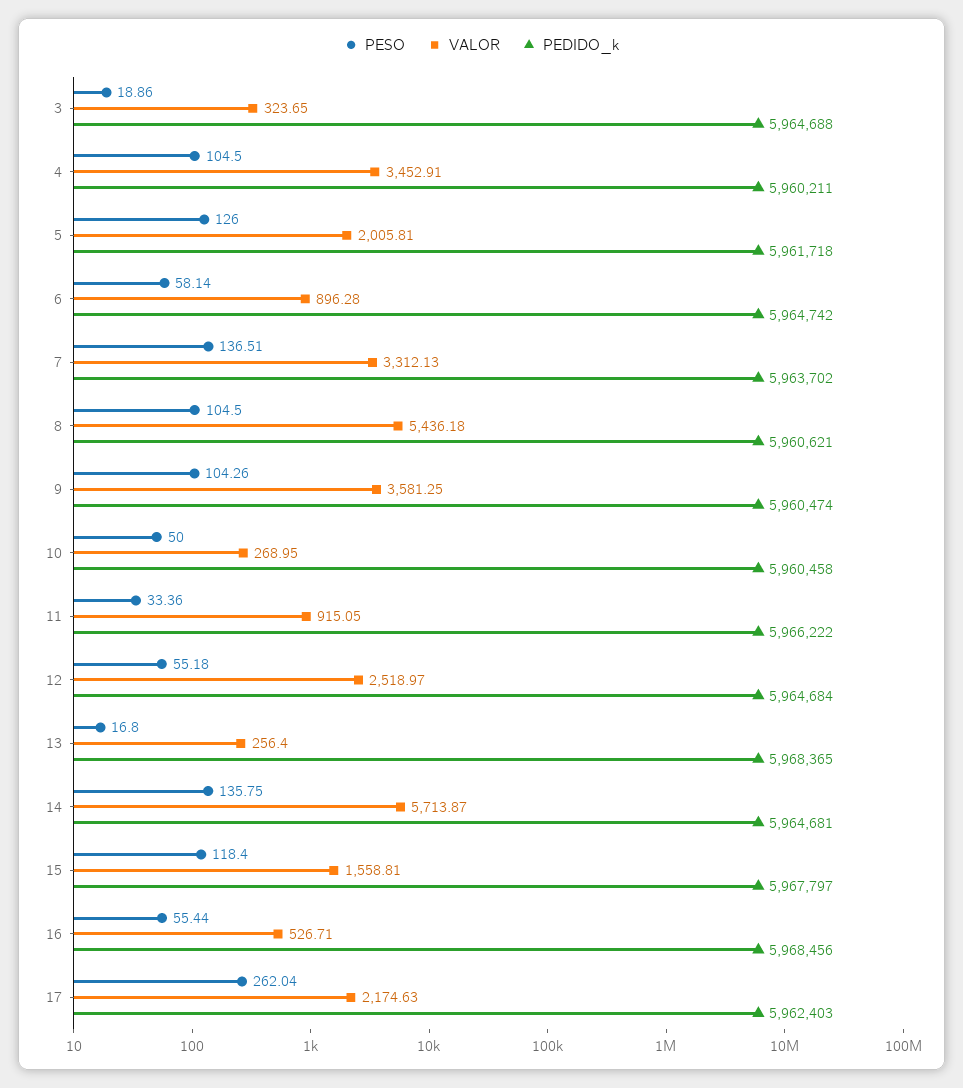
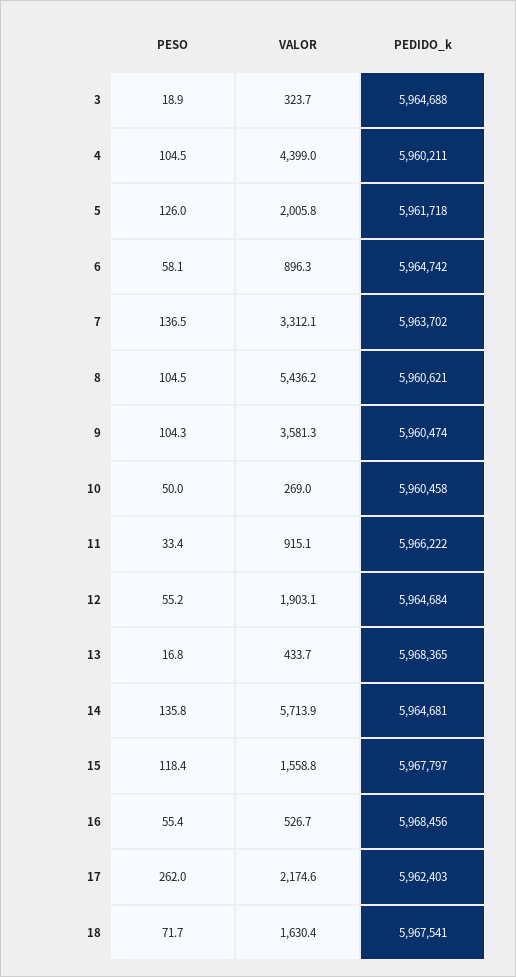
  {
    "PESO": {
      "3": 18.86,
      "4": 104.5,
      "5": 126,
      "6": 58.14,
      "7": 136.51,
      "8": 104.5,
      "9": 104.26,
      "10": 50,
      "11": 33.36,
      "12": 55.18,
      "13": 16.8,
      "14": 135.75,
      "15": 118.4,
      "16": 55.44,
-     "17": 262.04
+     "17": 262.04,
+     "18": 71.7
    },
    "VALOR": {
      "3": 323.65,
-     "4": 3452.91,
+     "4": 4399,
      "5": 2005.81,
      "6": 896.28,
      "7": 3312.13,
      "8": 5436.18,
      "9": 3581.25,
      "10": 268.95,
      "11": 915.05,
-     "12": 2518.97,
+     "12": 1903.1,
-     "13": 256.4,
+     "13": 433.7,
      "14": 5713.87,
      "15": 1558.81,
      "16": 526.71,
-     "17": 2174.63
+     "17": 2174.63,
+     "18": 1630.4
    },
    "PEDIDO_k": {
      "3": 5964688,
      "4": 5960211,
      "5": 5961718,
      "6": 5964742,
      "7": 5963702,
      "8": 5960621,
      "9": 5960474,
      "10": 5960458,
      "11": 5966222,
      "12": 5964684,
      "13": 5968365,
      "14": 5964681,
      "15": 5967797,
      "16": 5968456,
-     "17": 5962403
+     "17": 5962403,
+     "18": 5967541
    }
  }

